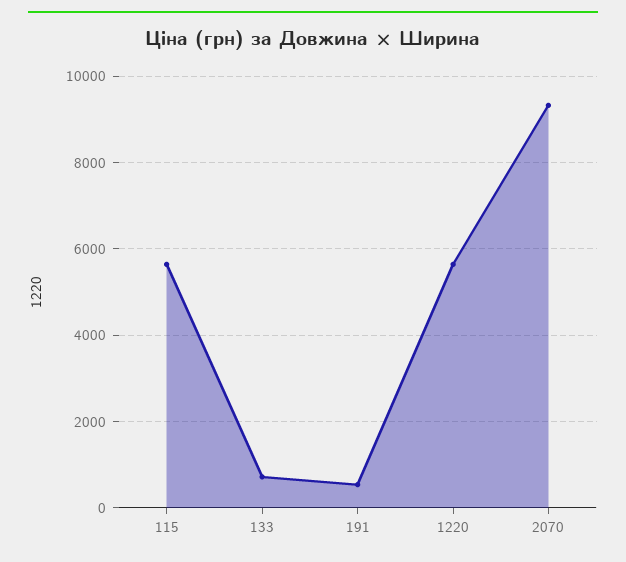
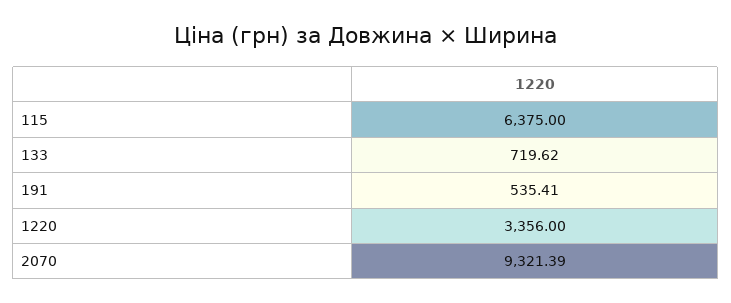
  {
-   "115": 5600,
+   "115": 6375,
    "133": 719.62,
    "191": 535.41,
-   "1220": 5600,
+   "1220": 3356,
    "2070": 9321.39
  }

